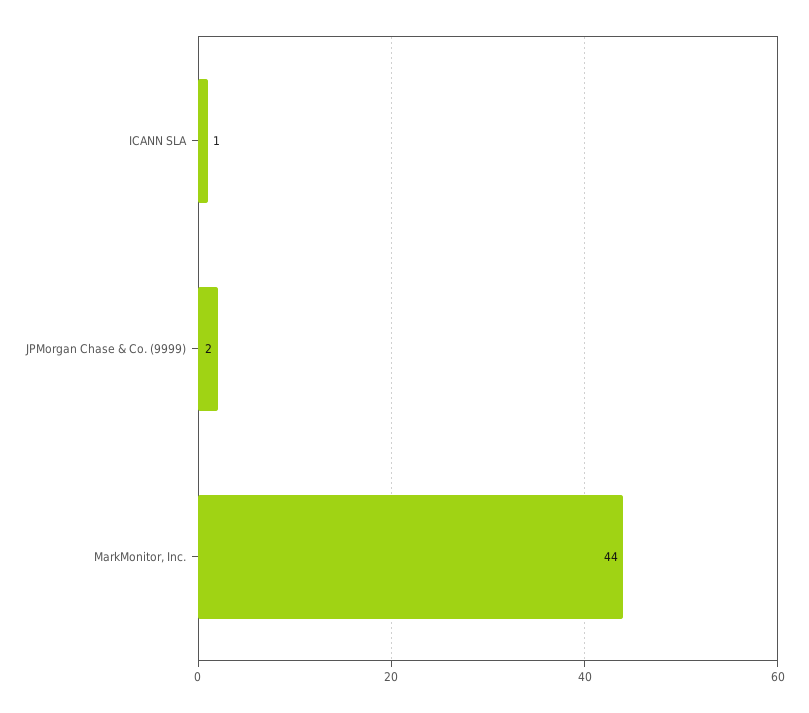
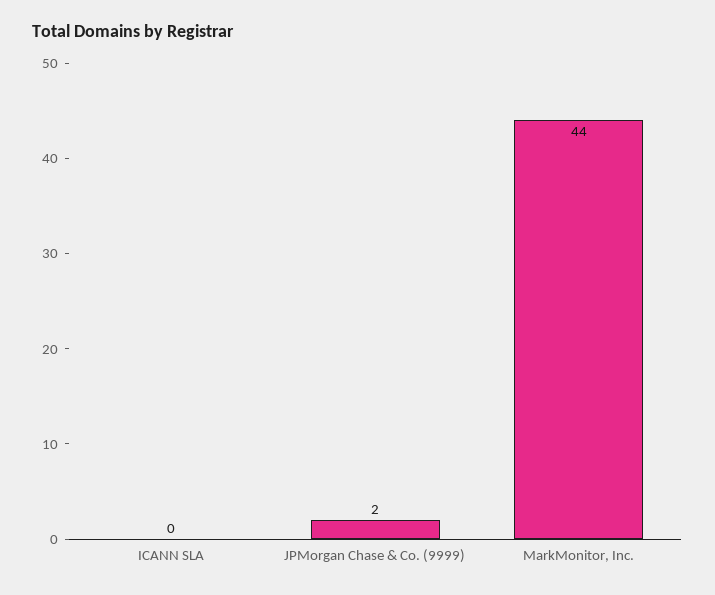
  {
-   "ICANN SLA": 1,
+   "ICANN SLA": 0,
    "JPMorgan Chase & Co. (9999)": 2,
    "MarkMonitor, Inc.": 44
  }

